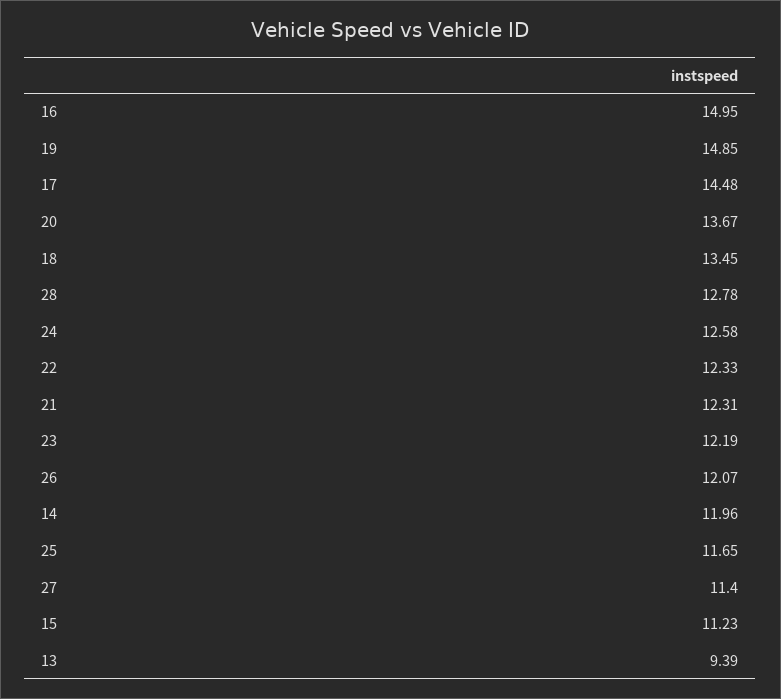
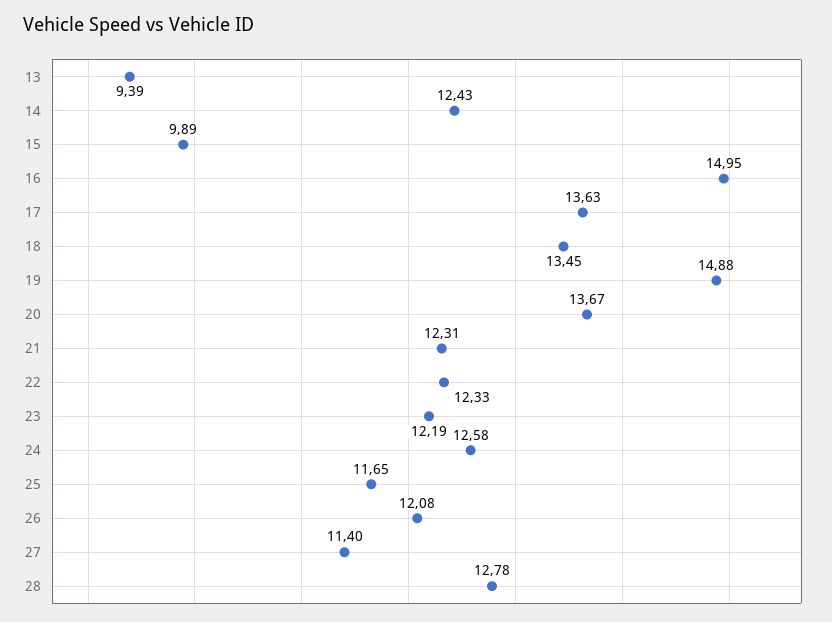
  {
    "16": 14.95,
-   "19": 14.85,
+   "19": 14.88,
-   "17": 14.48,
+   "17": 13.63,
    "20": 13.67,
    "18": 13.45,
    "28": 12.78,
    "24": 12.58,
    "22": 12.33,
    "21": 12.31,
    "23": 12.19,
-   "26": 12.07,
+   "26": 12.08,
-   "14": 11.96,
+   "14": 12.43,
    "25": 11.65,
    "27": 11.4,
-   "15": 11.23,
+   "15": 9.89,
    "13": 9.39
  }

